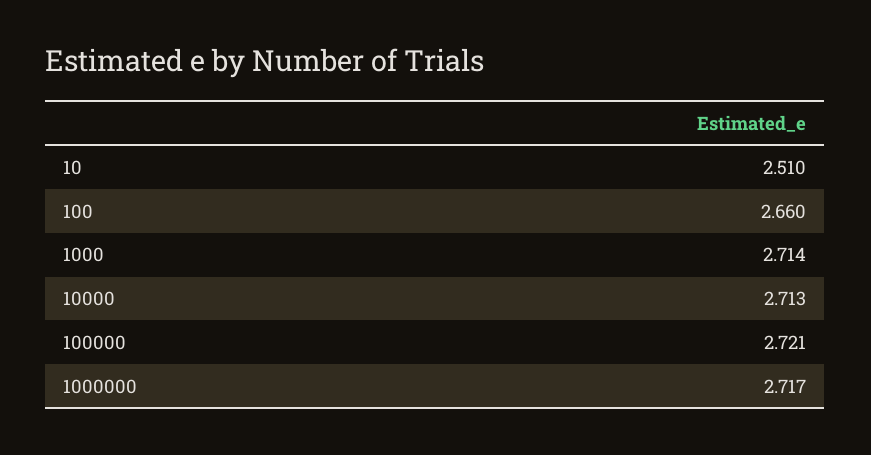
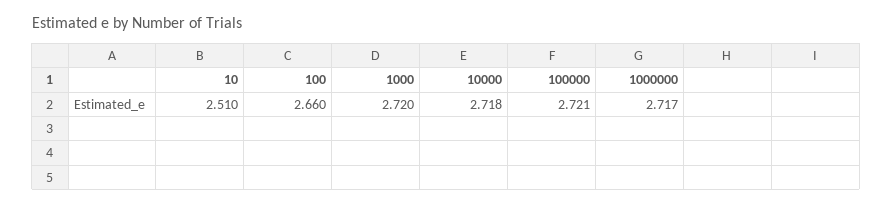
  {
    "10": 2.51,
    "100": 2.66,
-   "1000": 2.714,
+   "1000": 2.72,
-   "10000": 2.713,
+   "10000": 2.718,
    "100000": 2.721,
    "1000000": 2.717
  }

